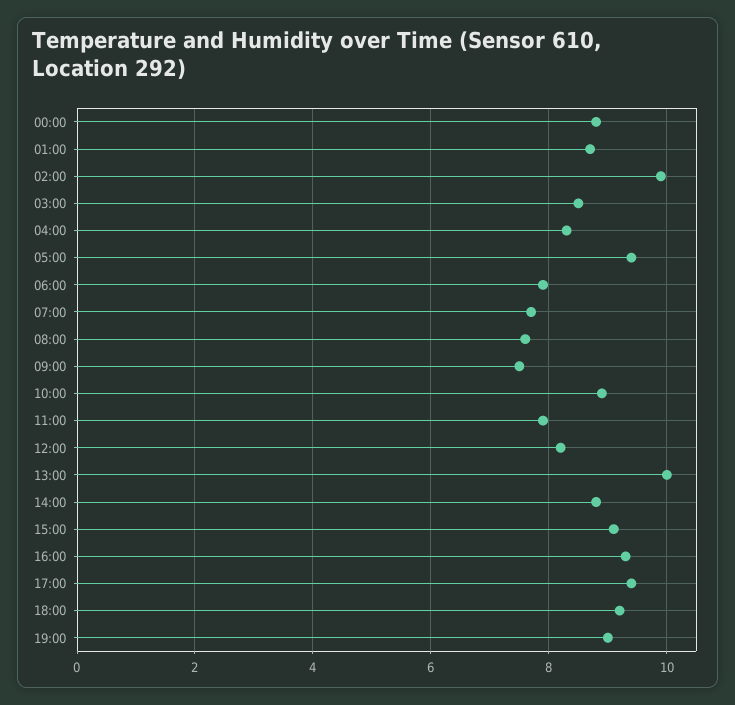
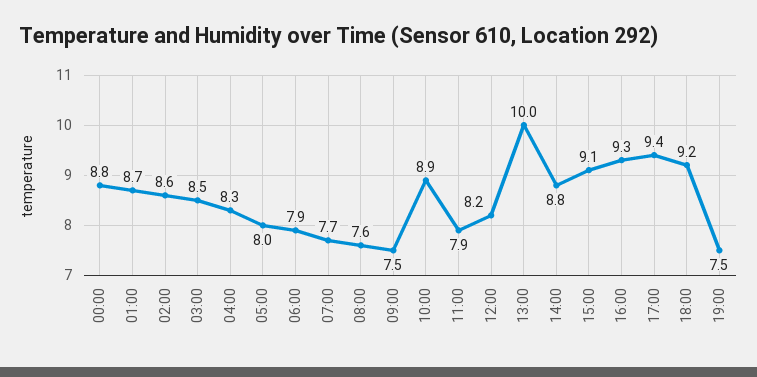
  {
    "00:00": 8.8,
    "01:00": 8.7,
-   "02:00": 10,
+   "02:00": 8.6,
    "03:00": 8.5,
    "04:00": 8.3,
-   "05:00": 9.5,
+   "05:00": 8,
    "06:00": 7.9,
    "07:00": 7.7,
    "08:00": 7.6,
    "09:00": 7.5,
    "10:00": 8.9,
    "11:00": 7.9,
    "12:00": 8.2,
    "13:00": 10,
    "14:00": 8.8,
    "15:00": 9.1,
    "16:00": 9.3,
    "17:00": 9.4,
    "18:00": 9.2,
-   "19:00": 9
+   "19:00": 7.5
  }

